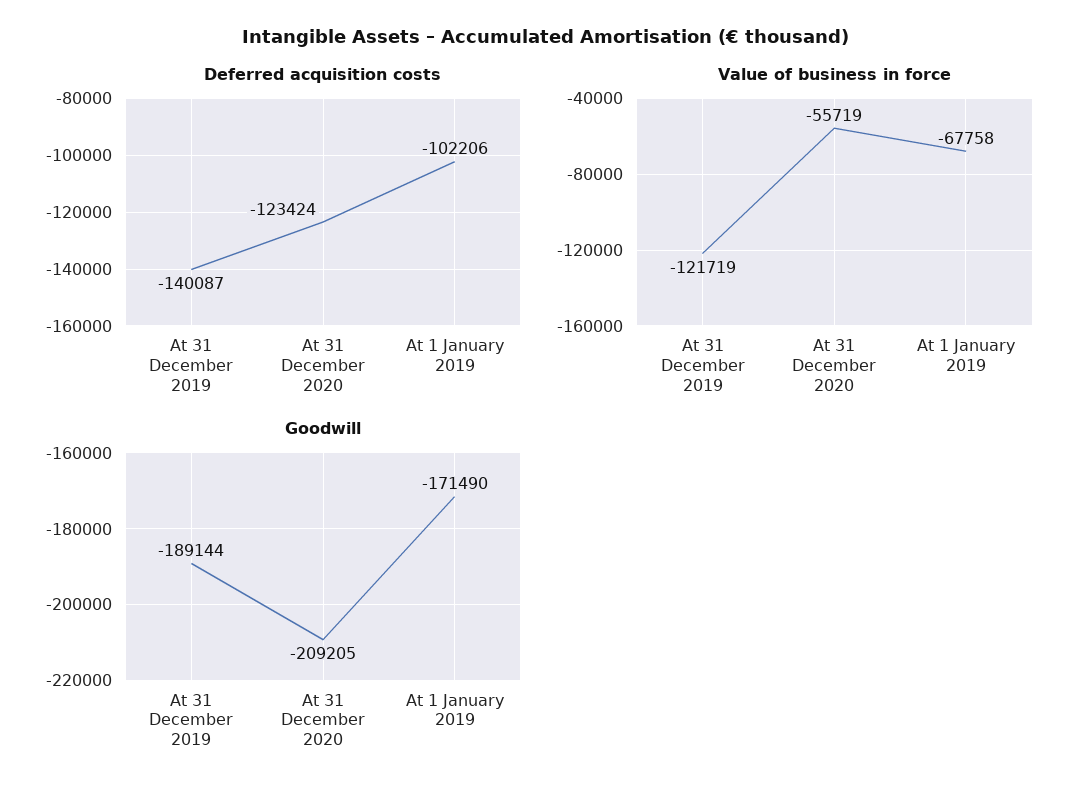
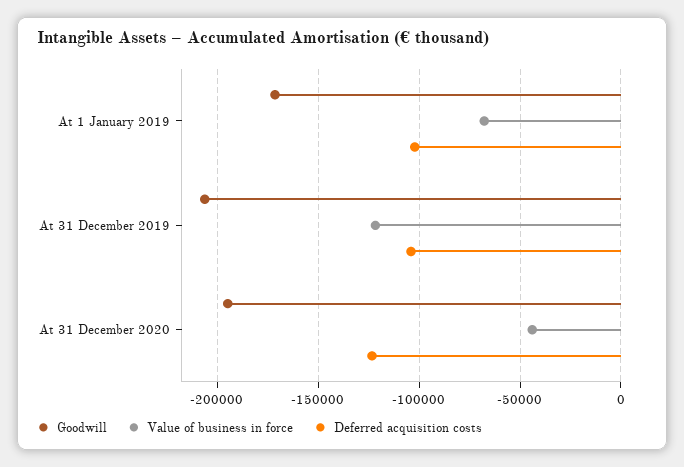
  {
    "Deferred acquisition costs": {
-     "At 31 December 2019": -140087,
+     "At 31 December 2019": -105000,
      "At 31 December 2020": -123424,
      "At 1 January 2019": -102206
    },
    "Value of business in force": {
      "At 31 December 2019": -121719,
-     "At 31 December 2020": -55719,
+     "At 31 December 2020": -45000,
      "At 1 January 2019": -67758
    },
    "Goodwill": {
-     "At 31 December 2019": -189144,
+     "At 31 December 2019": -205000,
-     "At 31 December 2020": -209205,
+     "At 31 December 2020": -195000,
      "At 1 January 2019": -171490
    }
  }

